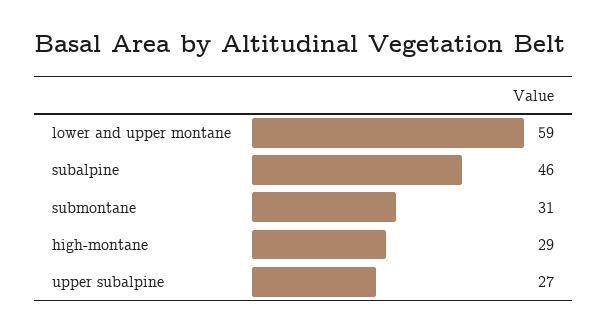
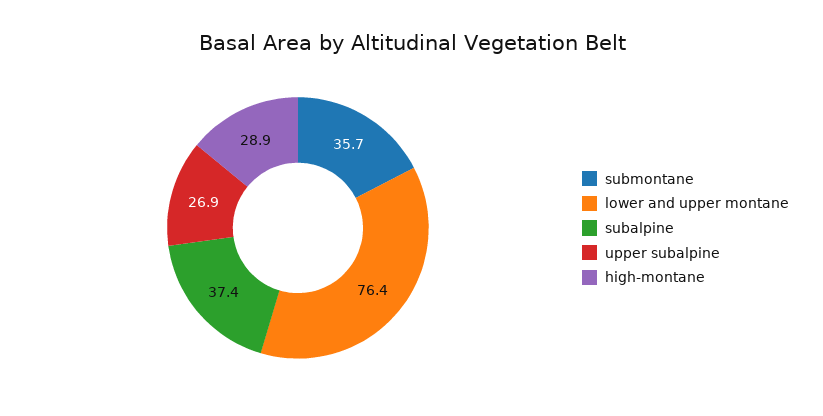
  {
-   "lower and upper montane": 59,
+   "lower and upper montane": 76.4,
-   "subalpine": 46,
+   "subalpine": 37.4,
-   "submontane": 31,
+   "submontane": 35.7,
    "high-montane": 28.9,
    "upper subalpine": 26.9
  }

